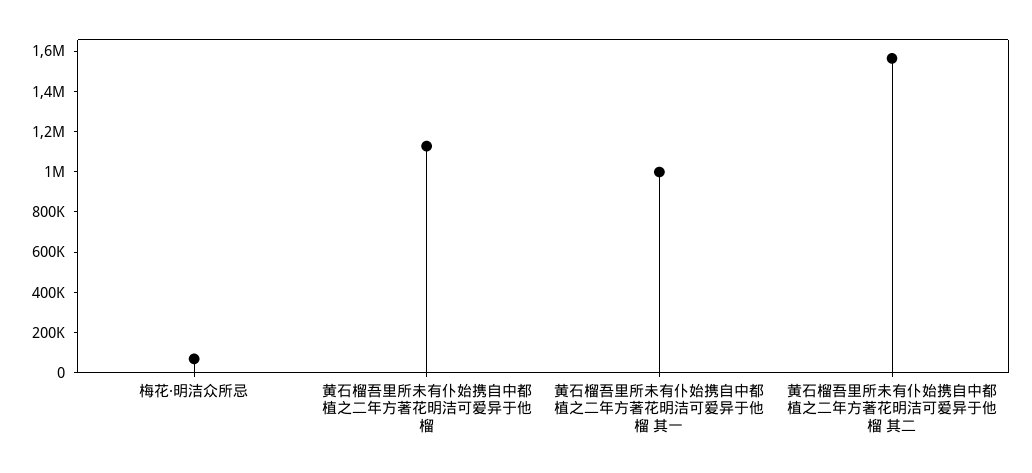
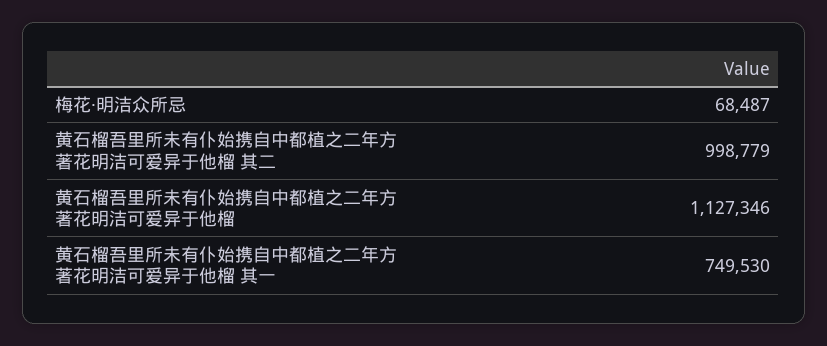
  {
    "梅花·明洁众所忌": 68487,
    "黄石榴吾里所未有仆始携自中都植之二年方著花明洁可爱异于他榴": 1127346,
-   "黄石榴吾里所未有仆始携自中都植之二年方著花明洁可爱异于他榴 其一": 1000000,
+   "黄石榴吾里所未有仆始携自中都植之二年方著花明洁可爱异于他榴 其一": 749530,
-   "黄石榴吾里所未有仆始携自中都植之二年方著花明洁可爱异于他榴 其二": 1550000
+   "黄石榴吾里所未有仆始携自中都植之二年方著花明洁可爱异于他榴 其二": 998779
  }

